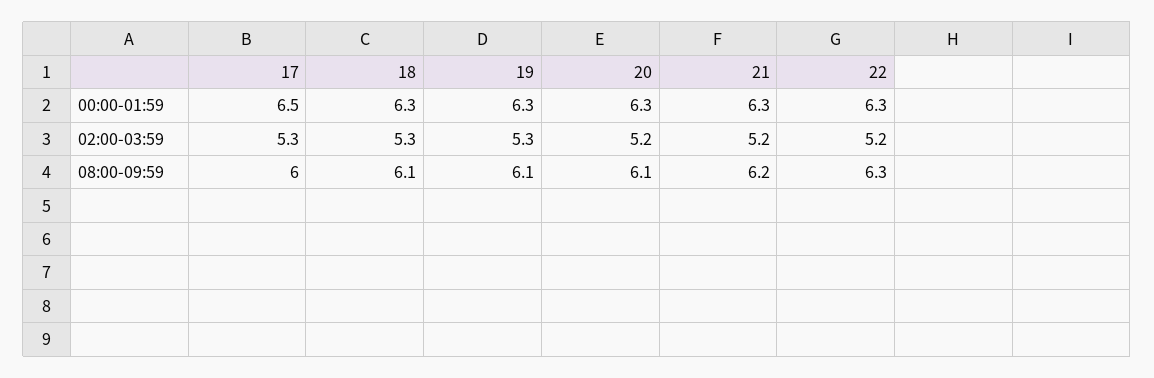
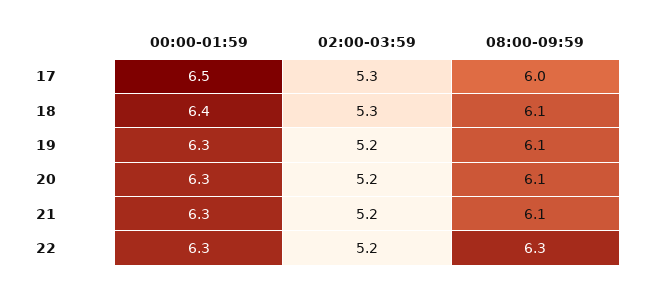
  {
    "17": {
      "00:00-01:59": 6.5,
      "02:00-03:59": 5.3,
      "08:00-09:59": 6
    },
    "18": {
-     "00:00-01:59": 6.3,
+     "00:00-01:59": 6.4,
      "02:00-03:59": 5.3,
      "08:00-09:59": 6.1
    },
    "19": {
      "00:00-01:59": 6.3,
-     "02:00-03:59": 5.3,
+     "02:00-03:59": 5.2,
      "08:00-09:59": 6.1
    },
    "20": {
      "00:00-01:59": 6.3,
      "02:00-03:59": 5.2,
      "08:00-09:59": 6.1
    },
    "21": {
      "00:00-01:59": 6.3,
      "02:00-03:59": 5.2,
-     "08:00-09:59": 6.2
+     "08:00-09:59": 6.1
    },
    "22": {
      "00:00-01:59": 6.3,
      "02:00-03:59": 5.2,
      "08:00-09:59": 6.3
    }
  }

